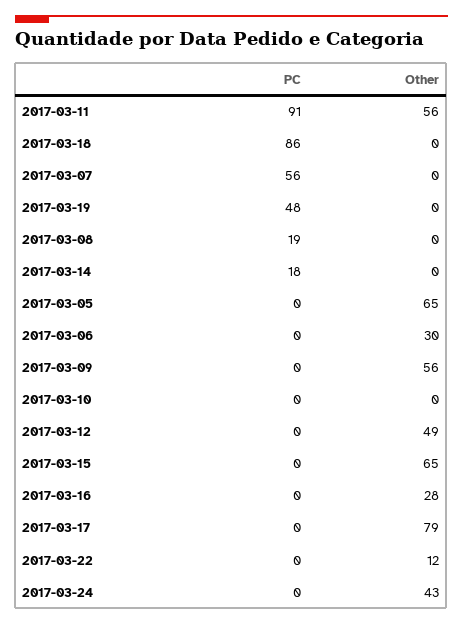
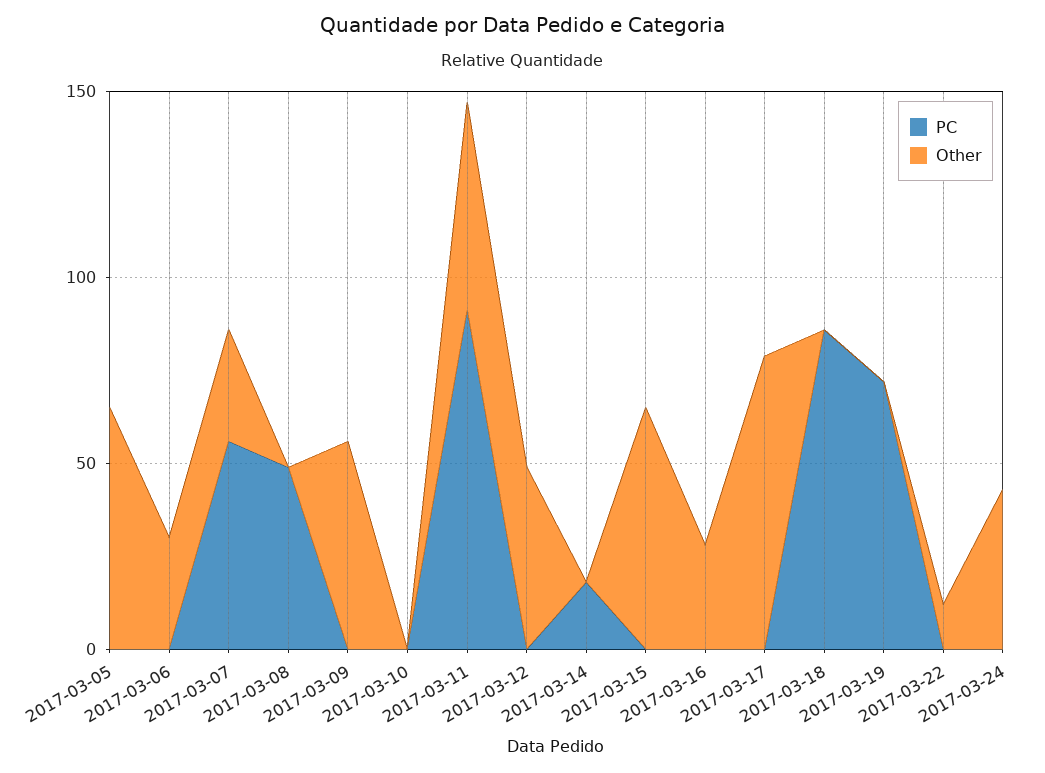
  {
    "PC": {
      "2017-03-11": 91,
      "2017-03-18": 86,
      "2017-03-07": 56,
-     "2017-03-19": 48,
+     "2017-03-19": 70,
-     "2017-03-08": 19,
+     "2017-03-08": 50,
      "2017-03-14": 18,
      "2017-03-05": 0,
      "2017-03-06": 0,
      "2017-03-09": 0,
      "2017-03-10": 0,
      "2017-03-12": 0,
      "2017-03-15": 0,
      "2017-03-16": 0,
      "2017-03-17": 0,
      "2017-03-22": 0,
      "2017-03-24": 0
    },
    "Other": {
      "2017-03-11": 56,
      "2017-03-18": 0,
-     "2017-03-07": 0,
+     "2017-03-07": 30,
      "2017-03-19": 0,
      "2017-03-08": 0,
      "2017-03-14": 0,
      "2017-03-05": 65,
      "2017-03-06": 30,
      "2017-03-09": 56,
      "2017-03-10": 0,
      "2017-03-12": 49,
      "2017-03-15": 65,
      "2017-03-16": 28,
      "2017-03-17": 79,
      "2017-03-22": 12,
      "2017-03-24": 43
    }
  }

